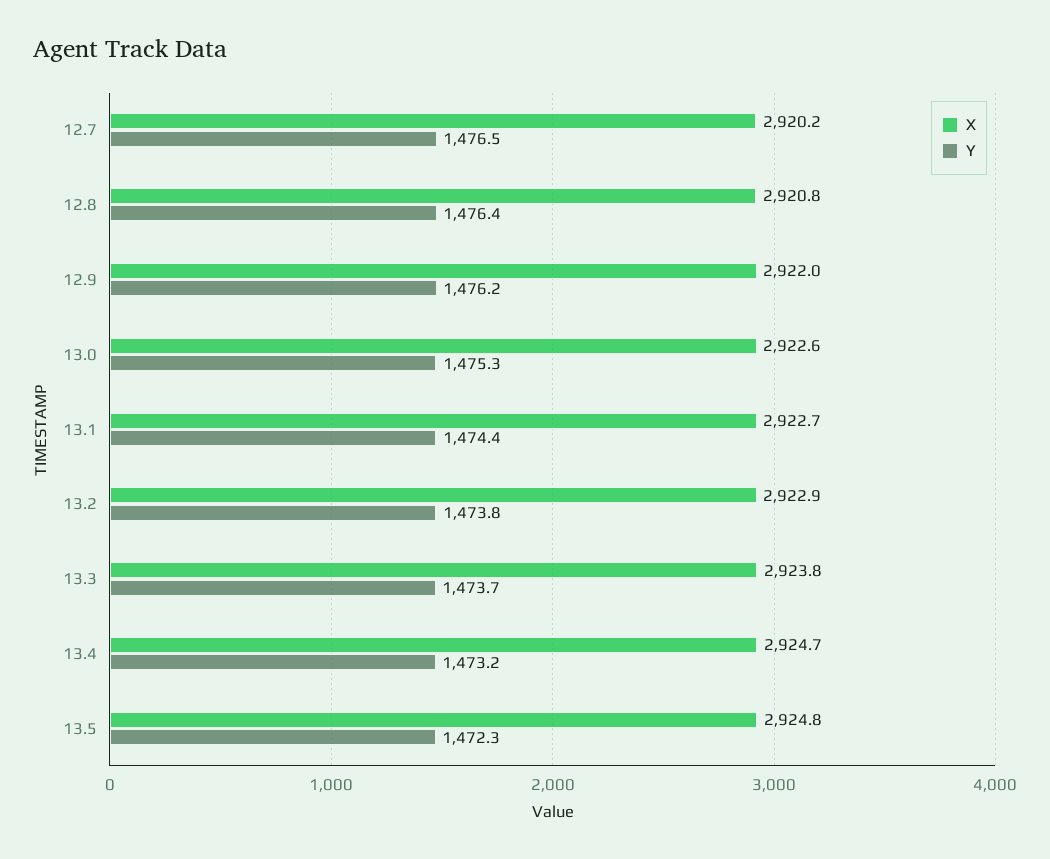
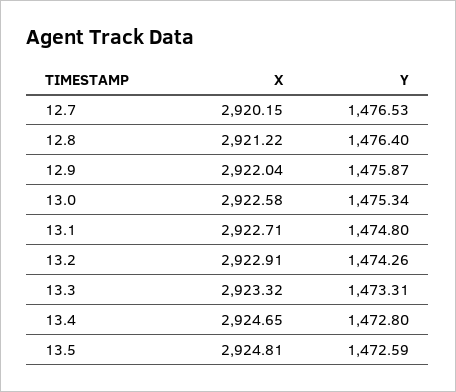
  {
    "X": {
      "12.7": 2920.15,
-     "12.8": 2920.8,
+     "12.8": 2921.22,
      "12.9": 2922.04,
      "13.0": 2922.58,
      "13.1": 2922.71,
      "13.2": 2922.91,
-     "13.3": 2923.8,
+     "13.3": 2923.32,
      "13.4": 2924.65,
      "13.5": 2924.81
    },
    "Y": {
      "12.7": 1476.53,
      "12.8": 1476.4,
-     "12.9": 1476.2,
+     "12.9": 1475.87,
      "13.0": 1475.34,
-     "13.1": 1474.4,
+     "13.1": 1474.8,
-     "13.2": 1473.8,
+     "13.2": 1474.26,
-     "13.3": 1473.7,
+     "13.3": 1473.31,
-     "13.4": 1473.2,
+     "13.4": 1472.8,
-     "13.5": 1472.3
+     "13.5": 1472.59
    }
  }

